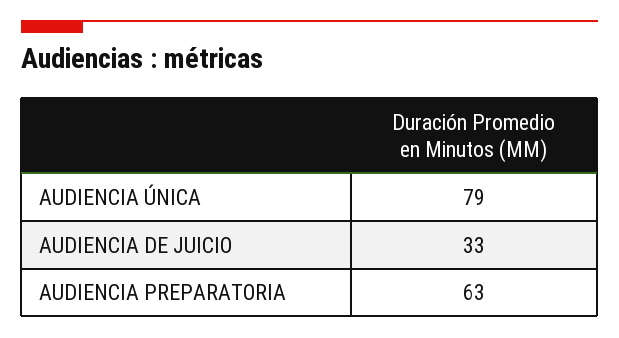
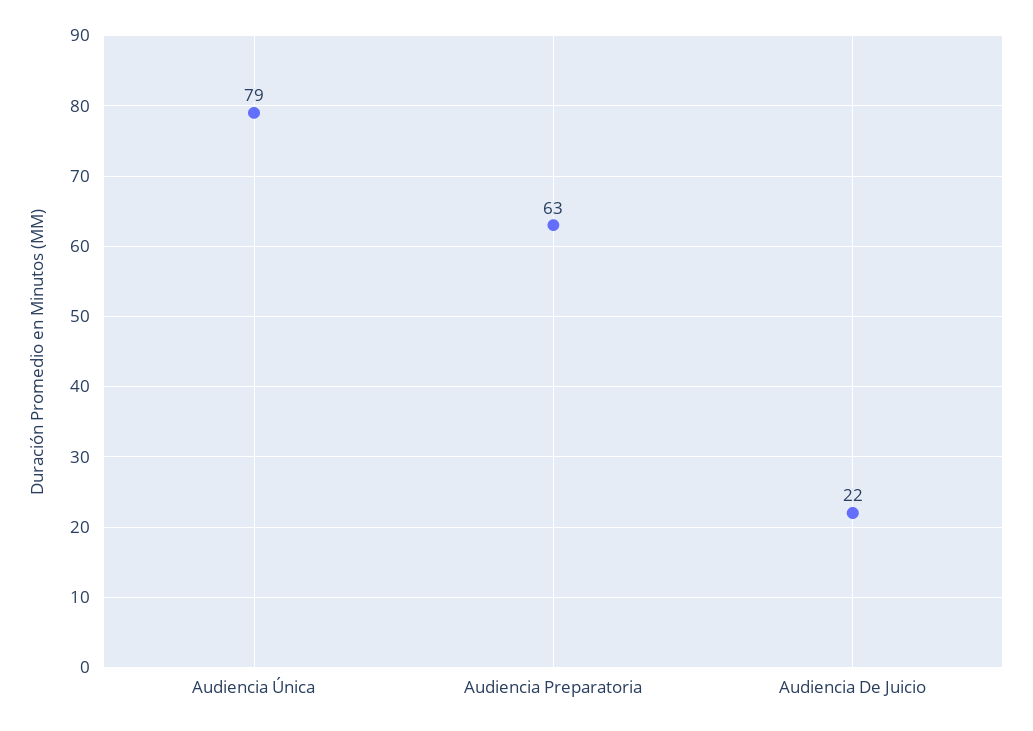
  {
    "AUDIENCIA ÚNICA": 79,
-   "AUDIENCIA DE JUICIO": 33,
+   "AUDIENCIA DE JUICIO": 22,
    "AUDIENCIA PREPARATORIA": 63
  }

